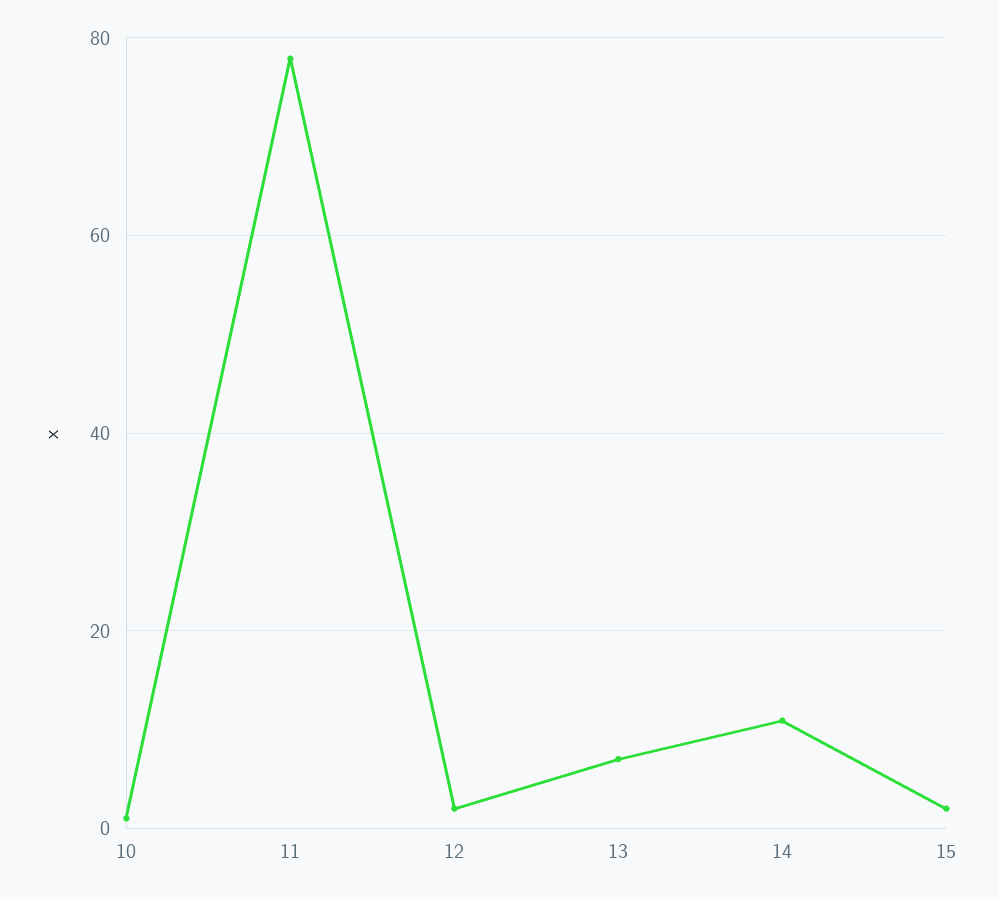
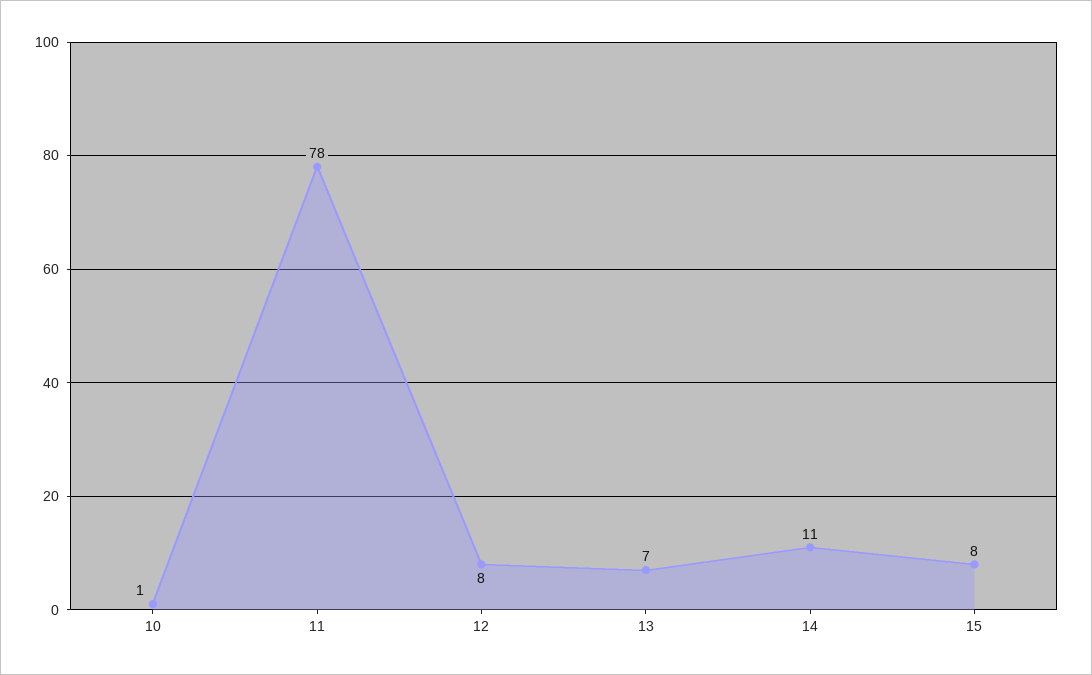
  {
    "10": 1,
    "11": 78,
-   "12": 2,
+   "12": 8,
    "13": 7,
    "14": 11,
-   "15": 2
+   "15": 8
  }

